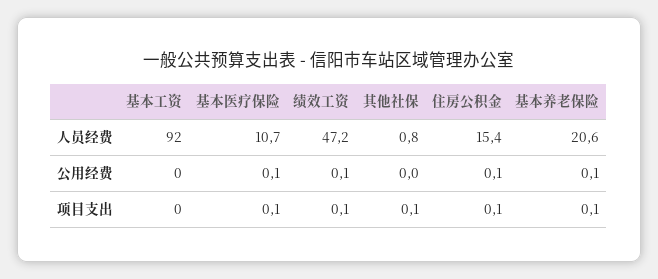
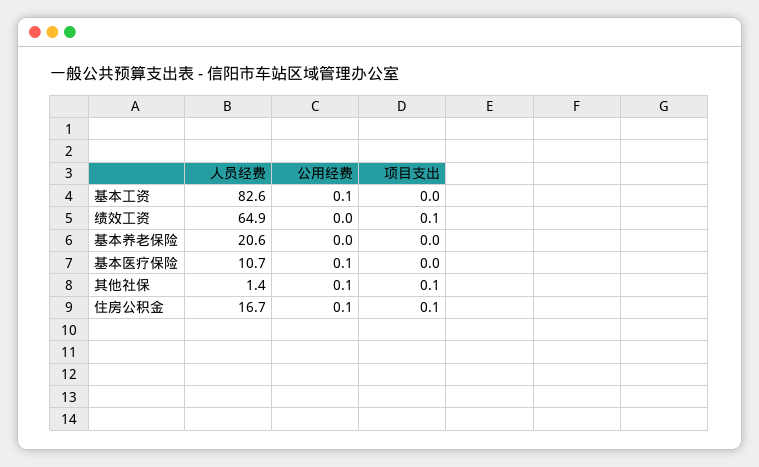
  {
    "基本工资": {
-     "人员经费": 92,
+     "人员经费": 82.6,
-     "公用经费": 0,
+     "公用经费": 0.1,
      "项目支出": 0
    },
    "基本医疗保险": {
      "人员经费": 10.7,
      "公用经费": 0.1,
-     "项目支出": 0.1
+     "项目支出": 0
    },
    "绩效工资": {
-     "人员经费": 47.2,
+     "人员经费": 64.9,
-     "公用经费": 0.1,
+     "公用经费": 0,
      "项目支出": 0.1
    },
    "其他社保": {
-     "人员经费": 0.8,
+     "人员经费": 1.4,
-     "公用经费": 0,
+     "公用经费": 0.1,
      "项目支出": 0.1
    },
    "住房公积金": {
-     "人员经费": 15.4,
+     "人员经费": 16.7,
      "公用经费": 0.1,
      "项目支出": 0.1
    },
    "基本养老保险": {
      "人员经费": 20.6,
-     "公用经费": 0.1,
+     "公用经费": 0,
-     "项目支出": 0.1
+     "项目支出": 0
    }
  }

